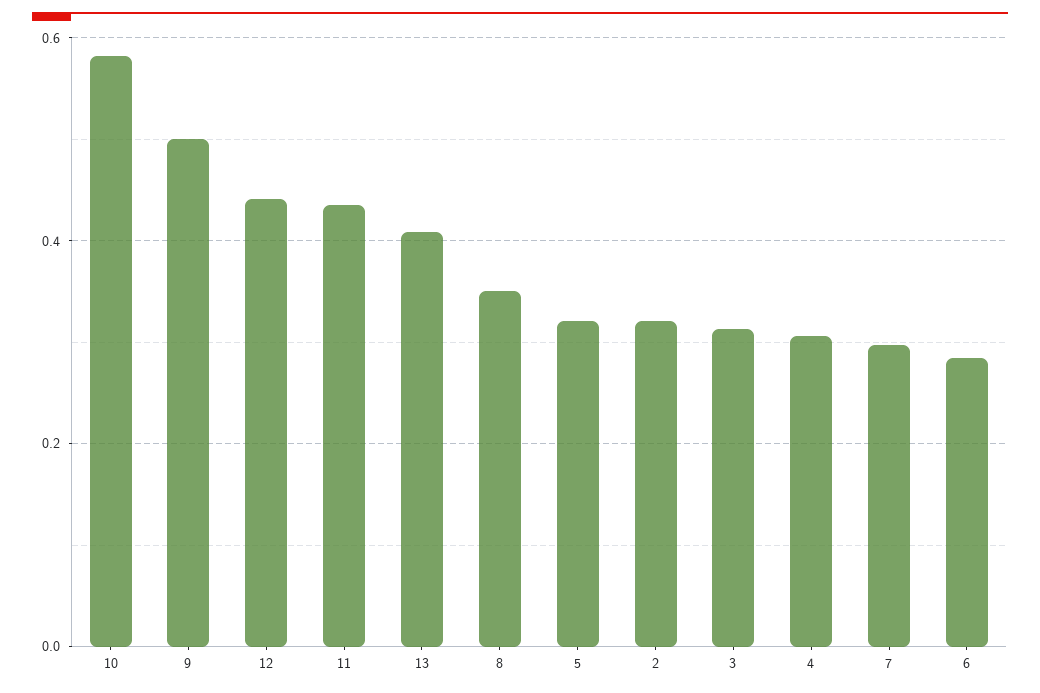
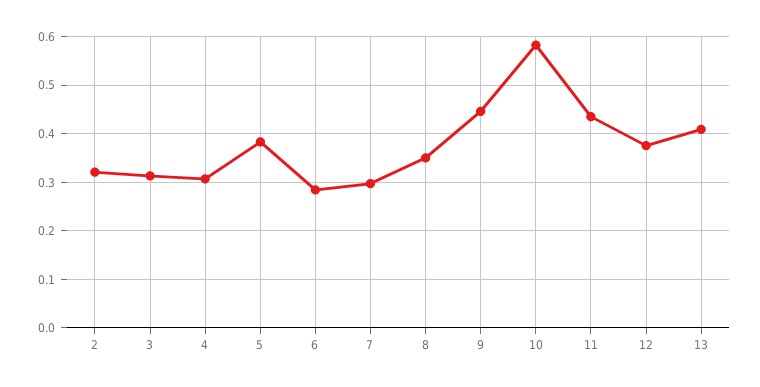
  {
    "10": 0.58,
-   "9": 0.5,
+   "9": 0.44,
-   "12": 0.44,
+   "12": 0.38,
    "11": 0.44,
    "13": 0.4,
    "8": 0.36,
-   "5": 0.32,
+   "5": 0.38,
    "2": 0.32,
    "3": 0.32,
    "4": 0.3,
    "7": 0.3,
    "6": 0.28
  }

